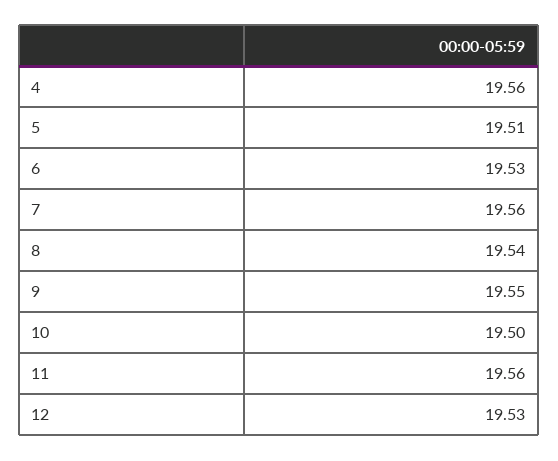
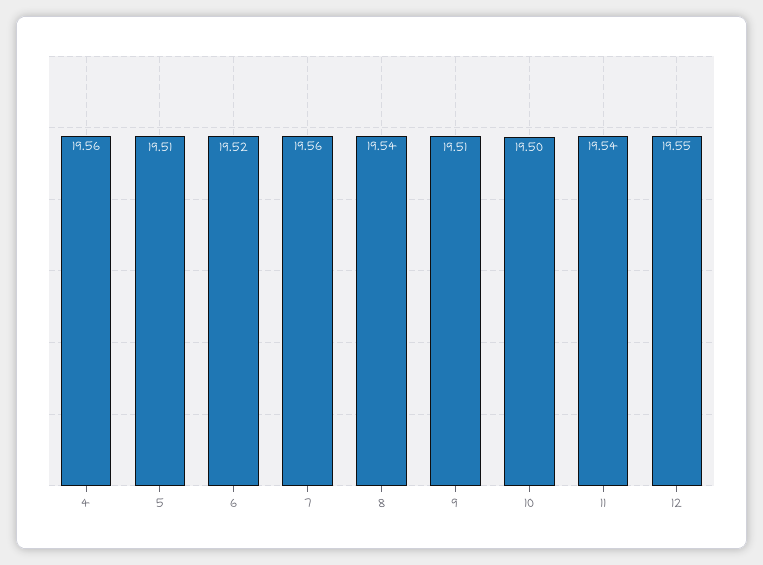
  {
    "4": 19.56,
    "5": 19.51,
-   "6": 19.53,
+   "6": 19.52,
    "7": 19.56,
    "8": 19.54,
-   "9": 19.55,
+   "9": 19.51,
    "10": 19.5,
-   "11": 19.56,
+   "11": 19.54,
-   "12": 19.53
+   "12": 19.55
  }

